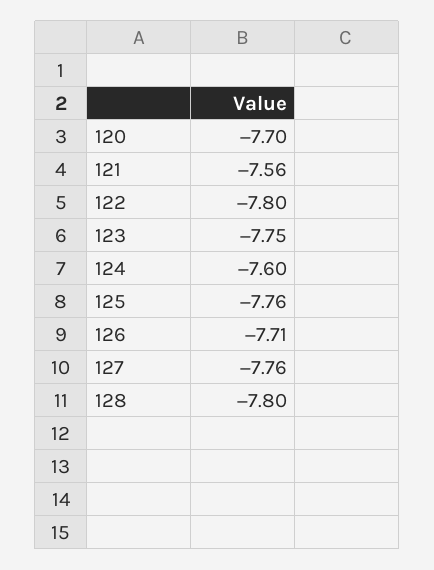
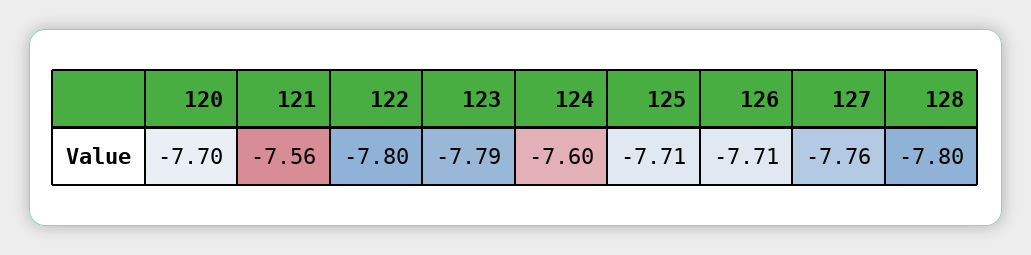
  {
    "120": -7.7,
    "121": -7.56,
    "122": -7.8,
-   "123": -7.75,
+   "123": -7.79,
    "124": -7.6,
-   "125": -7.76,
+   "125": -7.71,
    "126": -7.71,
    "127": -7.76,
    "128": -7.8
  }

